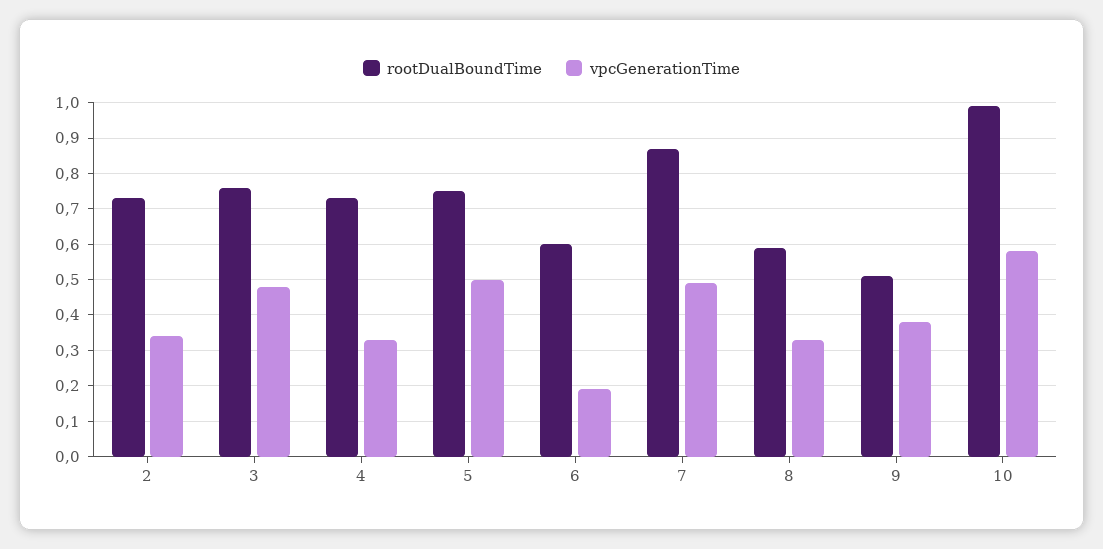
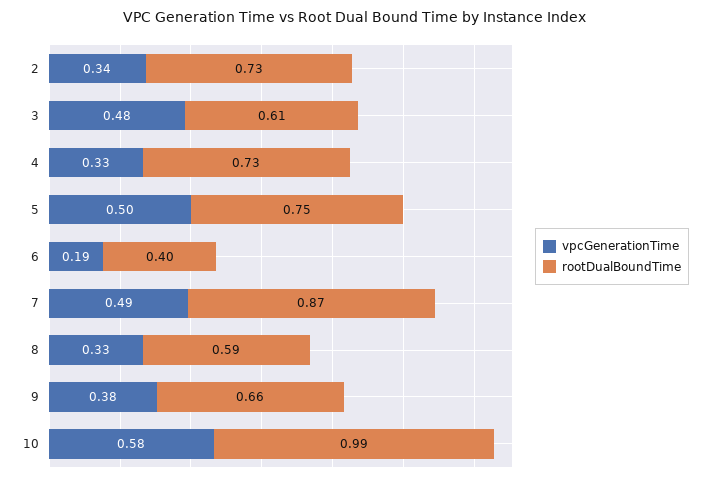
  {
    "rootDualBoundTime": {
      "2": 0.73,
-     "3": 0.75,
+     "3": 0.61,
      "4": 0.73,
      "5": 0.75,
-     "6": 0.6,
+     "6": 0.4,
      "7": 0.87,
      "8": 0.59,
-     "9": 0.5,
+     "9": 0.66,
      "10": 0.99
    },
    "vpcGenerationTime": {
      "2": 0.34,
      "3": 0.48,
      "4": 0.33,
      "5": 0.5,
      "6": 0.19,
      "7": 0.49,
      "8": 0.33,
      "9": 0.38,
      "10": 0.58
    }
  }

